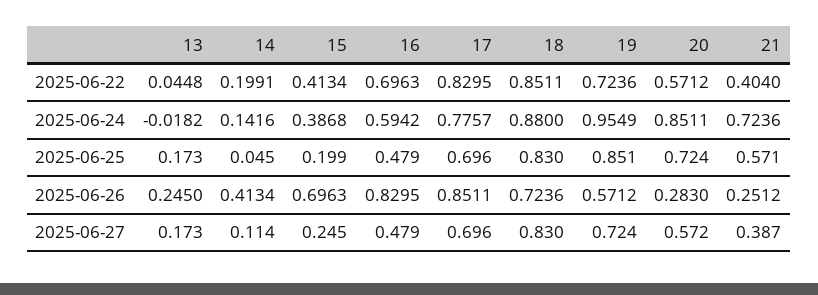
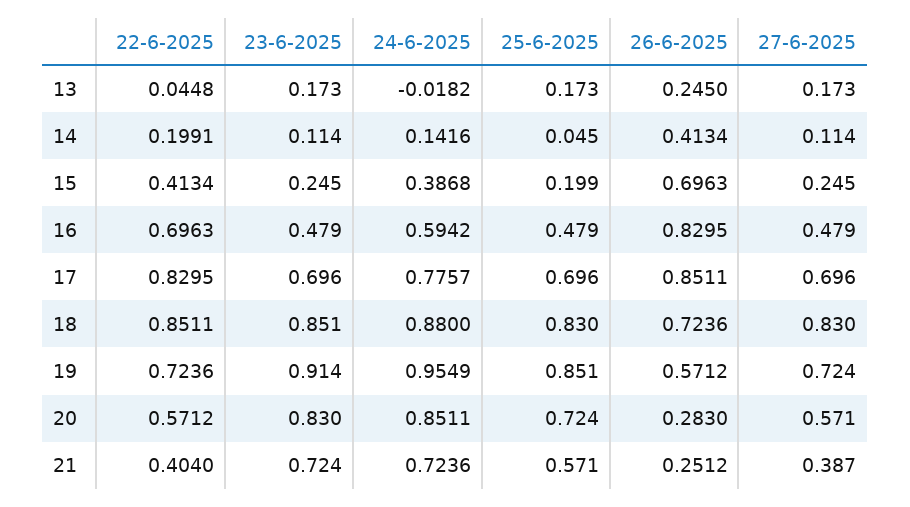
  {
    "13": {
      "2025-06-22": 0.0448,
      "2025-06-24": -0.0182,
      "2025-06-25": 0.173,
      "2025-06-26": 0.245,
-     "2025-06-27": 0.173
+     "2025-06-27": 0.173,
+     "23-6-2025": 0.173
    },
    "14": {
      "2025-06-22": 0.1991,
      "2025-06-24": 0.1416,
      "2025-06-25": 0.045,
      "2025-06-26": 0.4134,
-     "2025-06-27": 0.114
+     "2025-06-27": 0.114,
+     "23-6-2025": 0.114
    },
    "15": {
      "2025-06-22": 0.4134,
      "2025-06-24": 0.3868,
      "2025-06-25": 0.199,
      "2025-06-26": 0.6963,
-     "2025-06-27": 0.245
+     "2025-06-27": 0.245,
+     "23-6-2025": 0.245
    },
    "16": {
      "2025-06-22": 0.6963,
      "2025-06-24": 0.5942,
      "2025-06-25": 0.479,
      "2025-06-26": 0.8295,
-     "2025-06-27": 0.479
+     "2025-06-27": 0.479,
+     "23-6-2025": 0.479
    },
    "17": {
      "2025-06-22": 0.8295,
      "2025-06-24": 0.7757,
      "2025-06-25": 0.696,
      "2025-06-26": 0.8511,
-     "2025-06-27": 0.696
+     "2025-06-27": 0.696,
+     "23-6-2025": 0.696
    },
    "18": {
      "2025-06-22": 0.8511,
      "2025-06-24": 0.88,
      "2025-06-25": 0.83,
      "2025-06-26": 0.7236,
-     "2025-06-27": 0.83
+     "2025-06-27": 0.83,
+     "23-6-2025": 0.851
    },
    "19": {
      "2025-06-22": 0.7236,
      "2025-06-24": 0.9549,
      "2025-06-25": 0.851,
      "2025-06-26": 0.5712,
-     "2025-06-27": 0.724
+     "2025-06-27": 0.724,
+     "23-6-2025": 0.914
    },
    "20": {
      "2025-06-22": 0.5712,
      "2025-06-24": 0.8511,
      "2025-06-25": 0.724,
      "2025-06-26": 0.283,
-     "2025-06-27": 0.572
+     "2025-06-27": 0.571,
+     "23-6-2025": 0.83
    },
    "21": {
      "2025-06-22": 0.404,
      "2025-06-24": 0.7236,
      "2025-06-25": 0.571,
      "2025-06-26": 0.2512,
-     "2025-06-27": 0.387
+     "2025-06-27": 0.387,
+     "23-6-2025": 0.724
    }
  }

